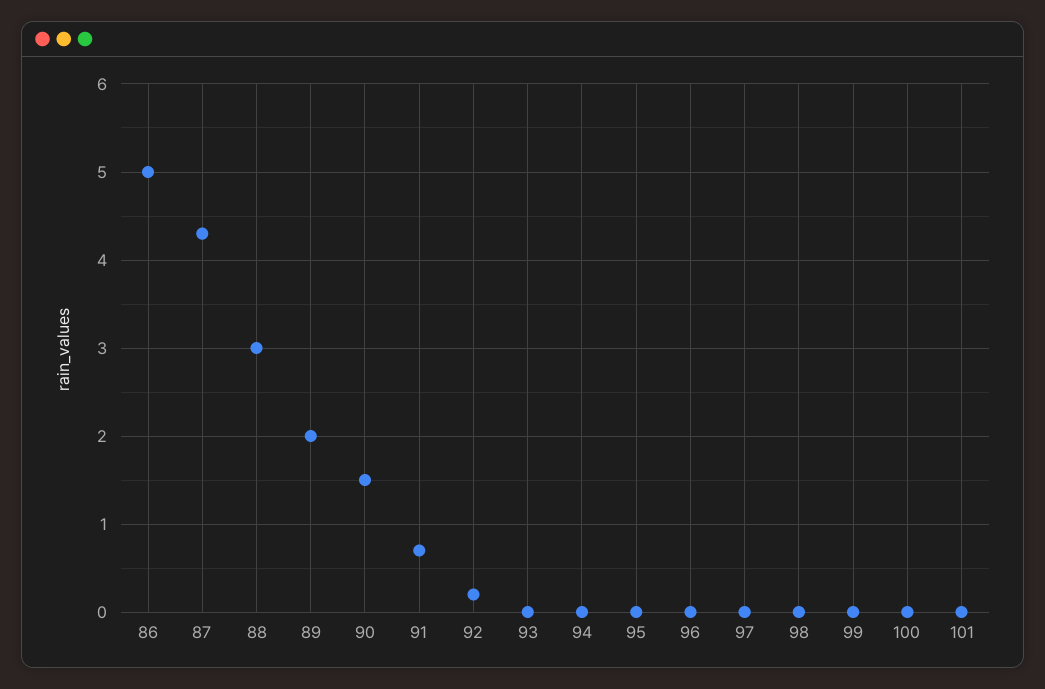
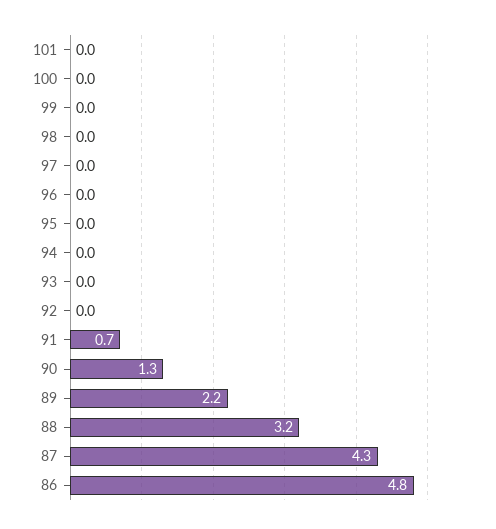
  {
-   "86": 5,
+   "86": 4.8,
    "87": 4.3,
-   "88": 3,
+   "88": 3.2,
-   "89": 2,
+   "89": 2.2,
-   "90": 1.5,
+   "90": 1.3,
    "91": 0.7,
-   "92": 0.2,
+   "92": 0,
    "93": 0,
    "94": 0,
    "95": 0,
    "96": 0,
    "97": 0,
    "98": 0,
    "99": 0,
    "100": 0,
    "101": 0
  }

